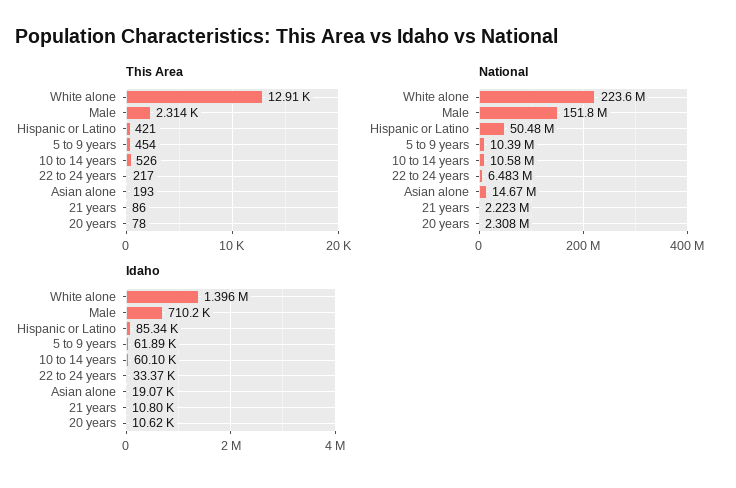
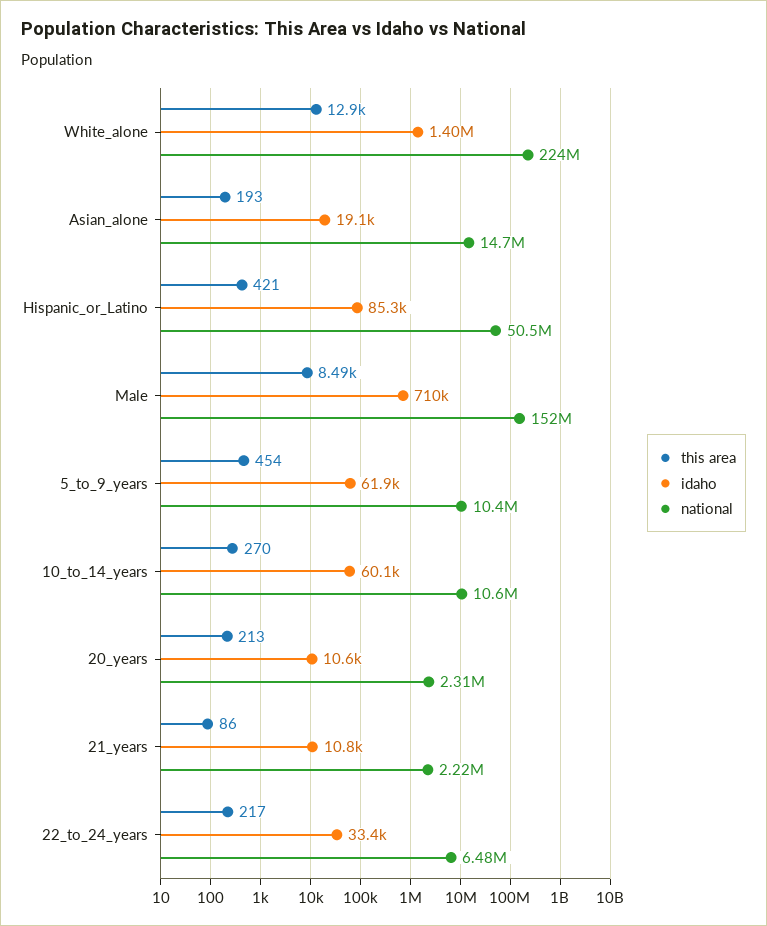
  {
    "This Area": {
      "White alone": 12910,
-     "Male": 2314,
+     "Male": 8490,
      "Hispanic or Latino": 421,
      "5 to 9 years": 454,
-     "10 to 14 years": 526,
+     "10 to 14 years": 270,
      "22 to 24 years": 217,
      "Asian alone": 193,
      "21 years": 86,
-     "20 years": 78
+     "20 years": 213
    },
    "National": {
      "White alone": 223600000,
      "Male": 151800000,
      "Hispanic or Latino": 50480000,
      "5 to 9 years": 10390000,
      "10 to 14 years": 10580000,
      "22 to 24 years": 6483000,
      "Asian alone": 14670000,
      "21 years": 2223000,
      "20 years": 2308000
    },
    "Idaho": {
      "White alone": 1396000,
      "Male": 710200,
      "Hispanic or Latino": 85340,
      "5 to 9 years": 61890,
      "10 to 14 years": 60100,
      "22 to 24 years": 33370,
      "Asian alone": 19070,
      "21 years": 10800,
      "20 years": 10620
    }
  }

